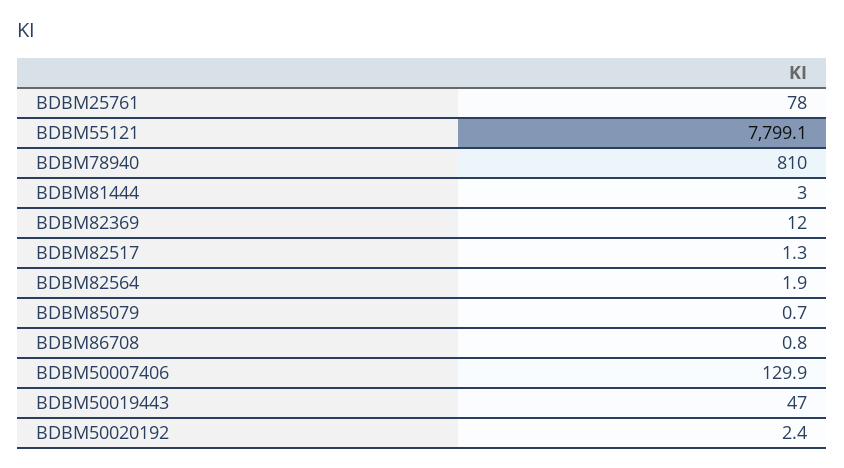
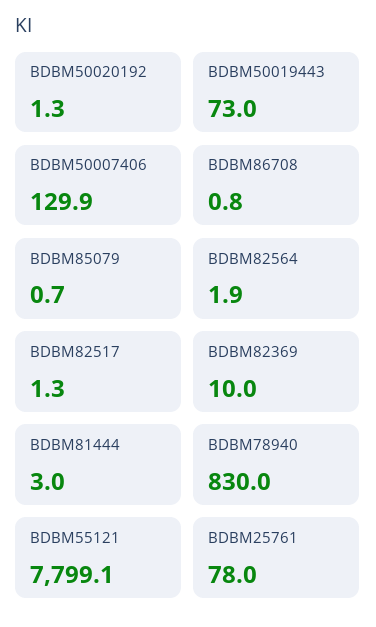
  {
    "BDBM25761": 78,
    "BDBM55121": 7799.1,
-   "BDBM78940": 810,
+   "BDBM78940": 830,
    "BDBM81444": 3,
-   "BDBM82369": 12,
+   "BDBM82369": 10,
    "BDBM82517": 1.3,
    "BDBM82564": 1.9,
    "BDBM85079": 0.7,
    "BDBM86708": 0.8,
    "BDBM50007406": 129.9,
-   "BDBM50019443": 47,
+   "BDBM50019443": 73,
-   "BDBM50020192": 2.4
+   "BDBM50020192": 1.3
  }

